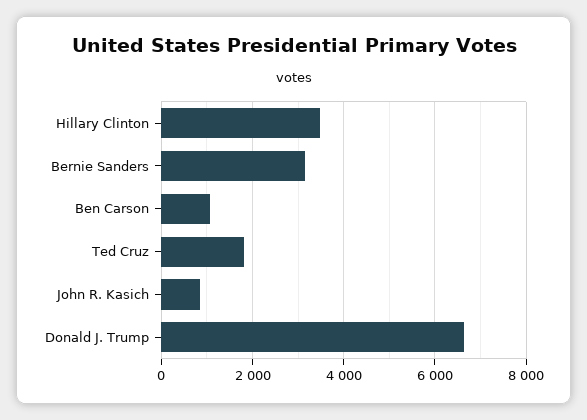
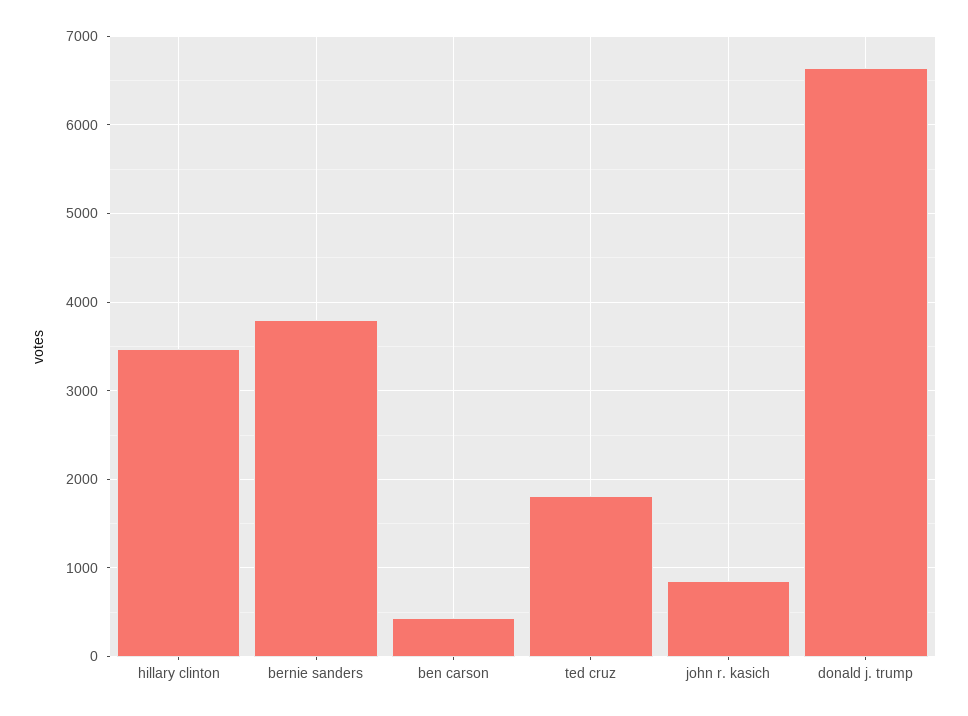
  {
    "Hillary Clinton": 3500,
-   "Bernie Sanders": 3200,
+   "Bernie Sanders": 3800,
-   "Ben Carson": 1000,
+   "Ben Carson": 400,
    "Ted Cruz": 1800,
    "John R. Kasich": 900,
    "Donald J. Trump": 6600
  }

